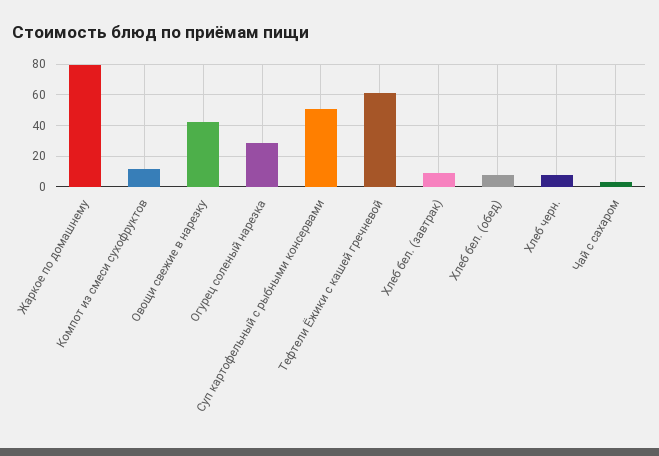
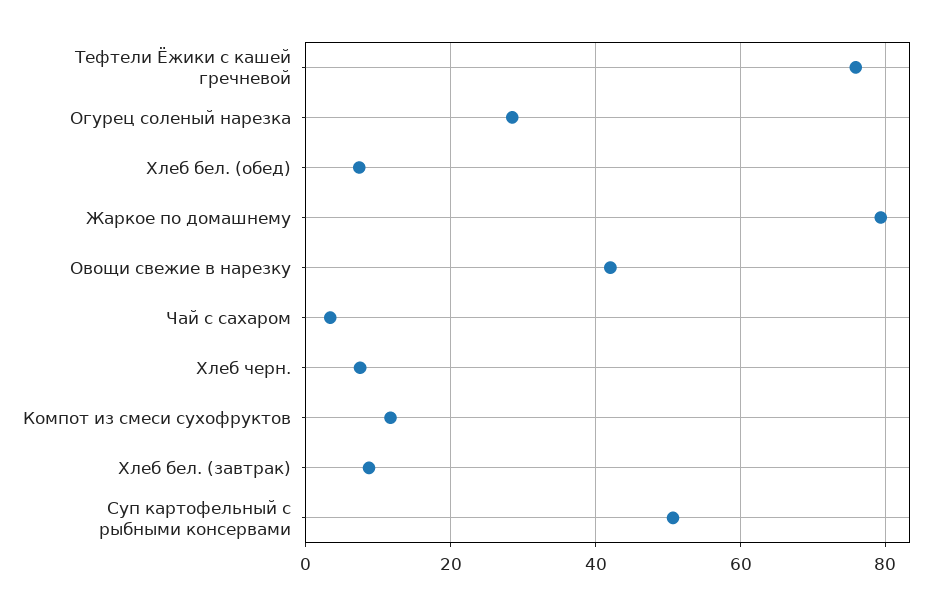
  {
    "Жаркое по домашнему": 80,
    "Компот из смеси сухофруктов": 12,
    "Овощи свежие в нарезку": 42,
    "Огурец соленый нарезка": 28,
    "Суп картофельный с рыбными консервами": 50,
-   "Тефтели Ёжики с кашей гречневой": 60,
+   "Тефтели Ёжики с кашей гречневой": 76,
    "Хлеб бел. (завтрак)": 8,
    "Хлеб бел. (обед)": 8,
    "Хлеб черн.": 8,
    "Чай с сахаром": 4
  }

